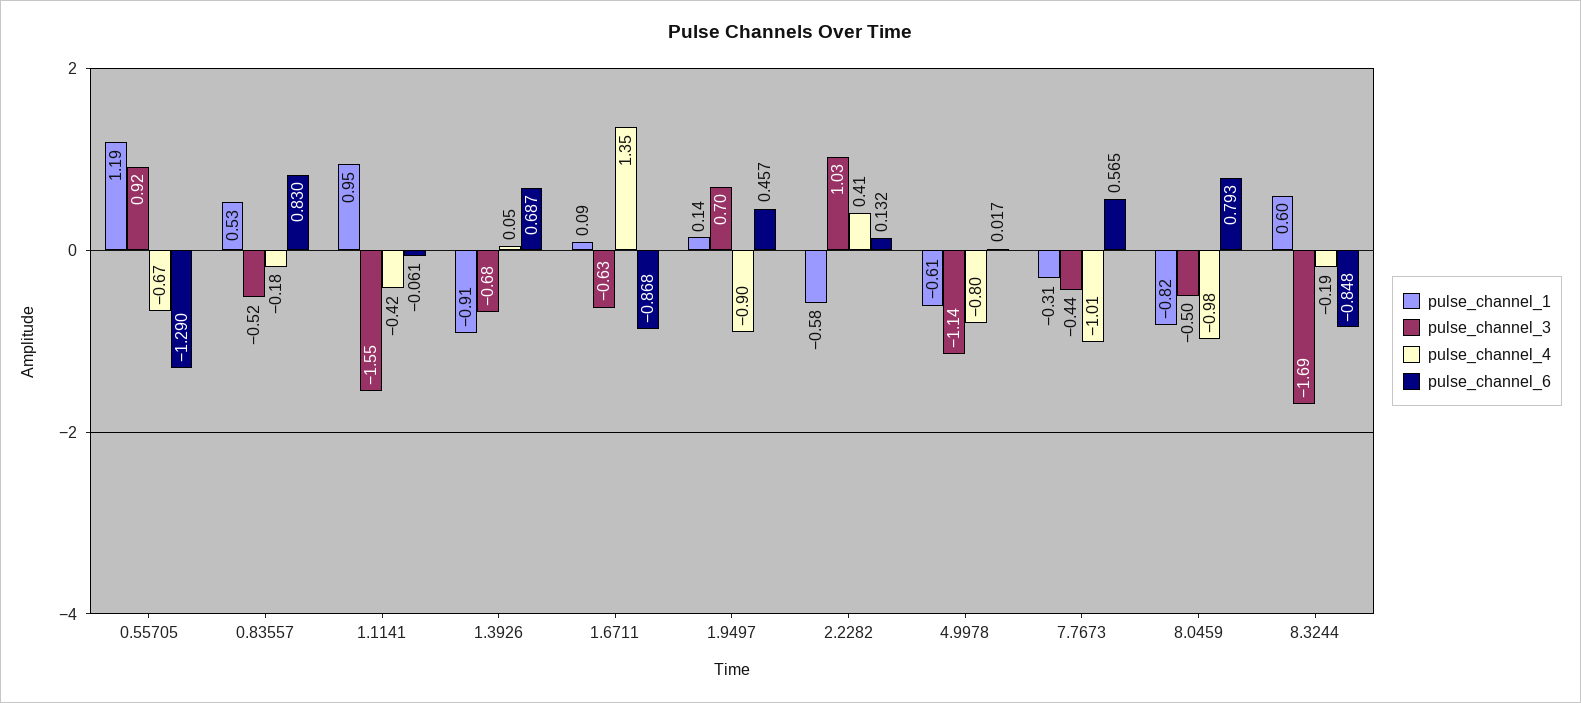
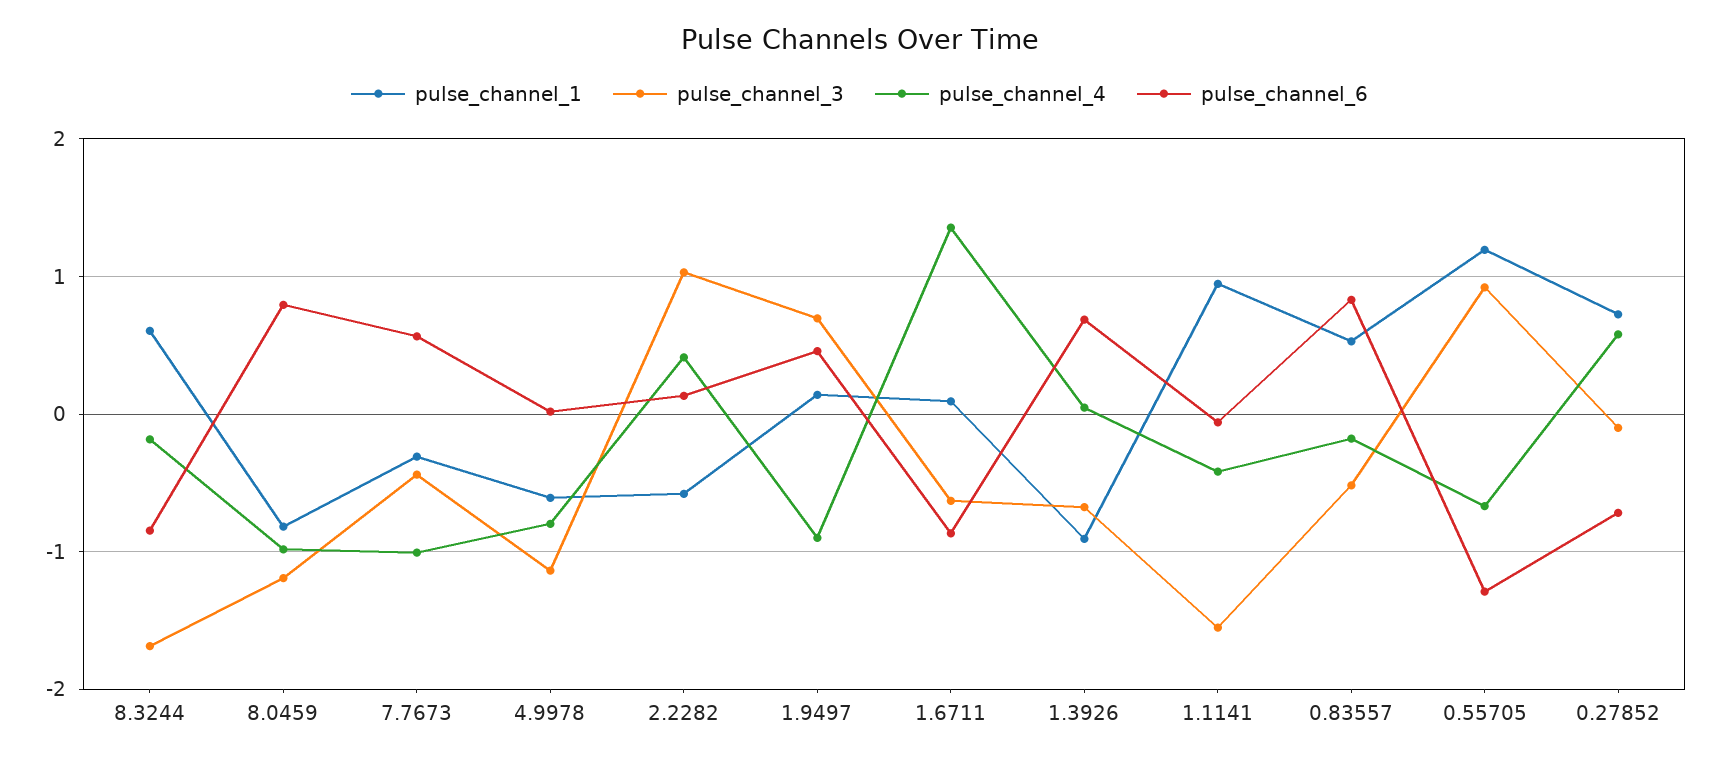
  {
    "pulse_channel_1": {
      "0.55705": 1.19,
      "0.83557": 0.53,
      "1.1141": 0.95,
      "1.3926": -0.91,
      "1.6711": 0.09,
      "1.9497": 0.14,
      "2.2282": -0.58,
      "4.9978": -0.61,
      "7.7673": -0.31,
      "8.0459": -0.82,
-     "8.3244": 0.6
+     "8.3244": 0.6,
+     "0.27852": 0.7
    },
    "pulse_channel_3": {
      "0.55705": 0.92,
      "0.83557": -0.52,
      "1.1141": -1.55,
      "1.3926": -0.68,
      "1.6711": -0.63,
      "1.9497": 0.7,
      "2.2282": 1.03,
      "4.9978": -1.14,
      "7.7673": -0.44,
-     "8.0459": -0.5,
+     "8.0459": -1.2,
-     "8.3244": -1.69
+     "8.3244": -1.69,
+     "0.27852": -0.1
    },
    "pulse_channel_4": {
      "0.55705": -0.67,
      "0.83557": -0.18,
      "1.1141": -0.42,
      "1.3926": 0.05,
      "1.6711": 1.35,
      "1.9497": -0.9,
      "2.2282": 0.41,
      "4.9978": -0.8,
      "7.7673": -1.01,
      "8.0459": -0.98,
-     "8.3244": -0.19
+     "8.3244": -0.19,
+     "0.27852": 0.6
    },
    "pulse_channel_6": {
      "0.55705": -1.29,
      "0.83557": 0.83,
      "1.1141": -0.061,
      "1.3926": 0.687,
      "1.6711": -0.868,
      "1.9497": 0.457,
      "2.2282": 0.132,
      "4.9978": 0.017,
      "7.7673": 0.565,
      "8.0459": 0.793,
-     "8.3244": -0.848
+     "8.3244": -0.848,
+     "0.27852": -0.7
    }
  }

